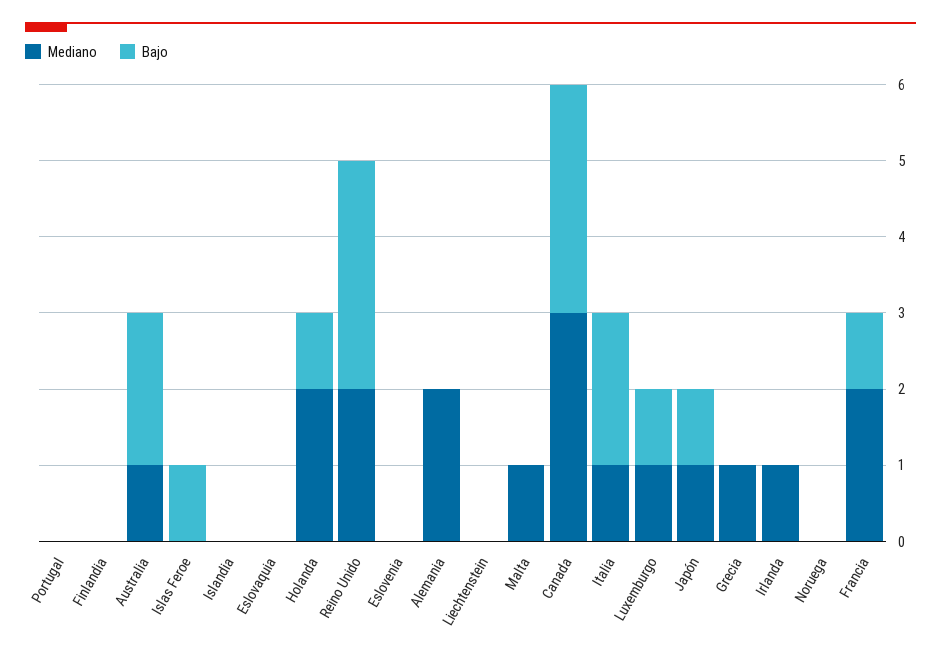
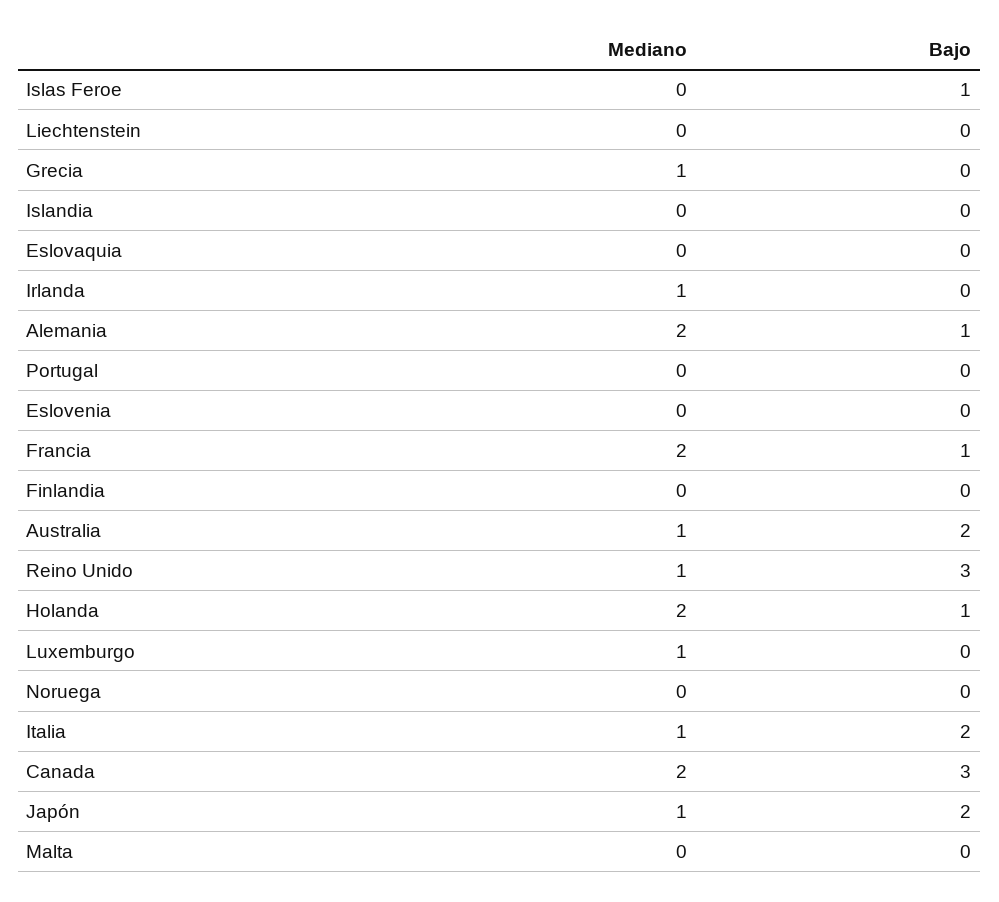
  {
    "Mediano": {
      "Portugal": 0,
      "Finlandia": 0,
      "Australia": 1,
      "Islas Feroe": 0,
      "Islandia": 0,
      "Eslovaquia": 0,
      "Holanda": 2,
-     "Reino Unido": 2,
+     "Reino Unido": 1,
      "Eslovenia": 0,
      "Alemania": 2,
      "Liechtenstein": 0,
-     "Malta": 1,
+     "Malta": 0,
-     "Canada": 3,
+     "Canada": 2,
      "Italia": 1,
      "Luxemburgo": 1,
      "Japón": 1,
      "Grecia": 1,
      "Irlanda": 1,
      "Noruega": 0,
      "Francia": 2
    },
    "Bajo": {
      "Portugal": 0,
      "Finlandia": 0,
      "Australia": 2,
      "Islas Feroe": 1,
      "Islandia": 0,
      "Eslovaquia": 0,
      "Holanda": 1,
      "Reino Unido": 3,
      "Eslovenia": 0,
-     "Alemania": 0,
+     "Alemania": 1,
      "Liechtenstein": 0,
      "Malta": 0,
      "Canada": 3,
      "Italia": 2,
-     "Luxemburgo": 1,
+     "Luxemburgo": 0,
-     "Japón": 1,
+     "Japón": 2,
      "Grecia": 0,
      "Irlanda": 0,
      "Noruega": 0,
      "Francia": 1
    }
  }

